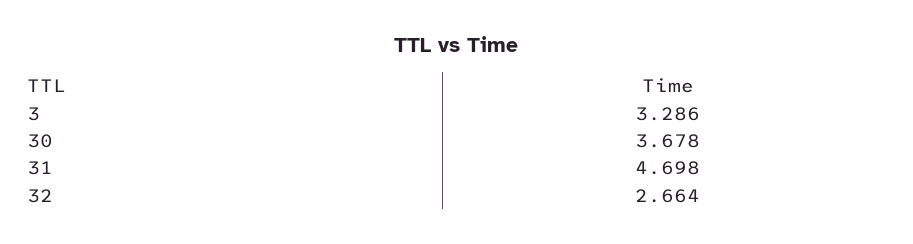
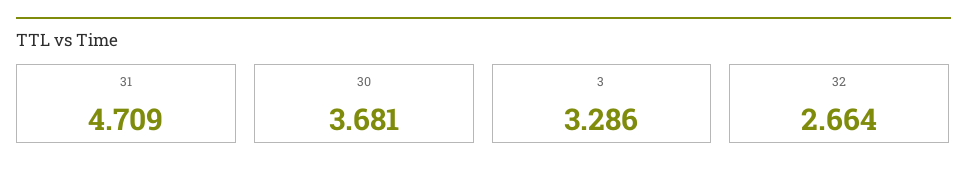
  {
    "3": 3.286,
-   "30": 3.678,
+   "30": 3.681,
-   "31": 4.698,
+   "31": 4.709,
    "32": 2.664
  }

